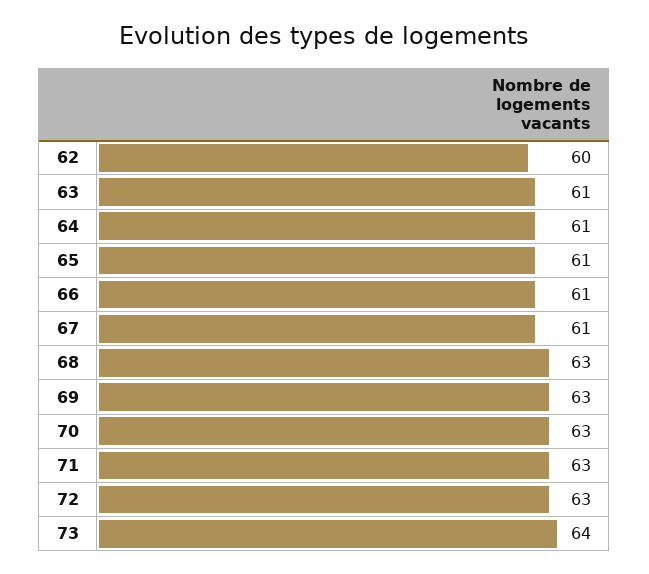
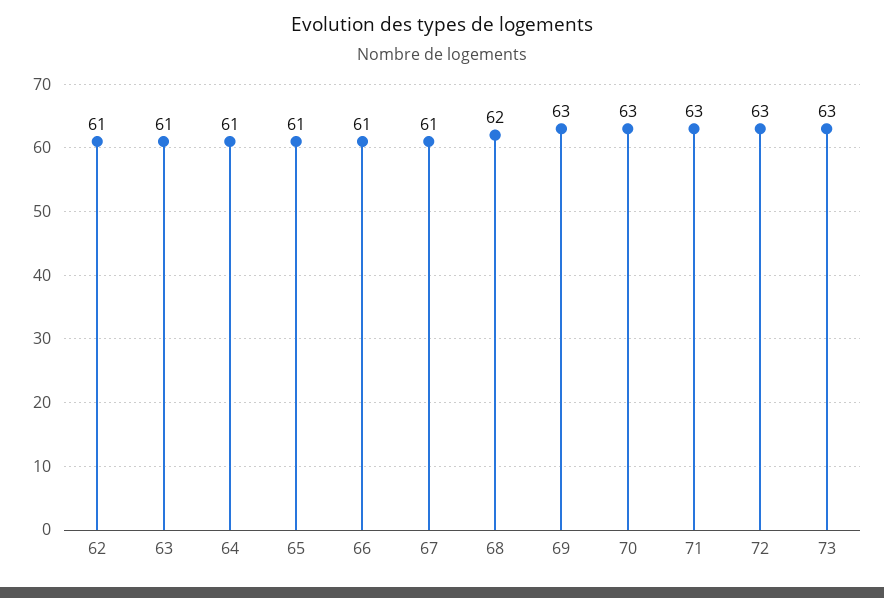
  {
-   "62": 60,
+   "62": 61,
    "63": 61,
    "64": 61,
    "65": 61,
    "66": 61,
    "67": 61,
-   "68": 63,
+   "68": 62,
    "69": 63,
    "70": 63,
    "71": 63,
    "72": 63,
-   "73": 64
+   "73": 63
  }

